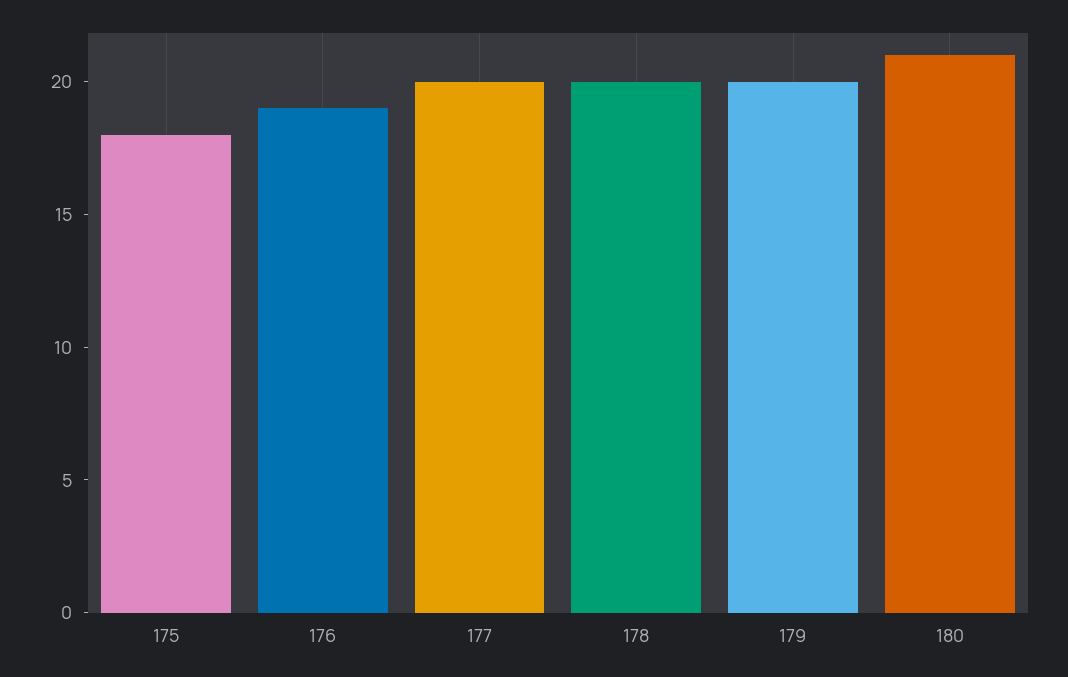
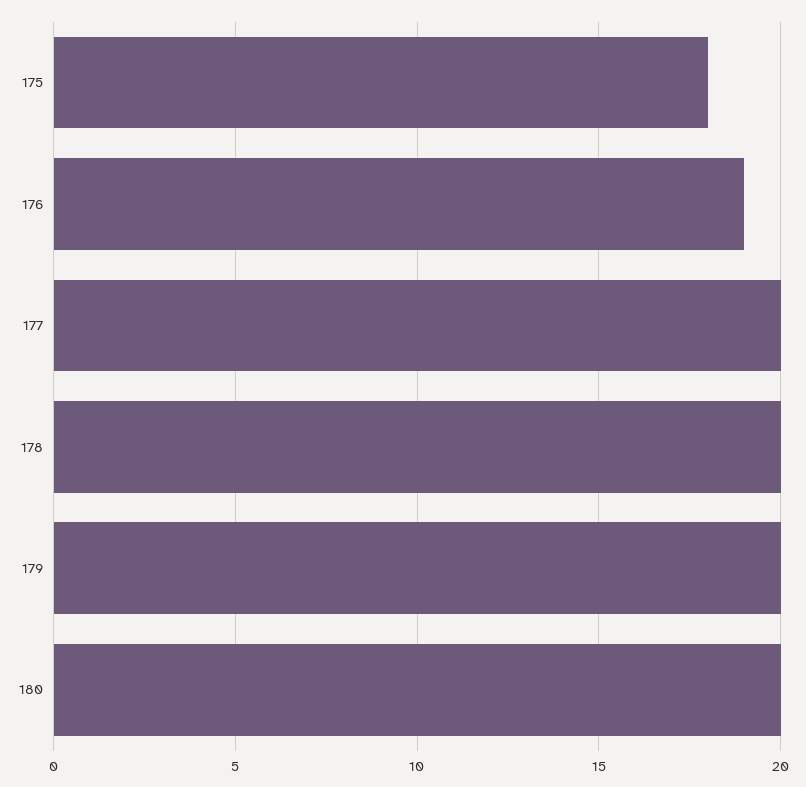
  {
    "175": 18,
    "176": 19,
    "177": 20,
    "178": 20,
    "179": 20,
-   "180": 21
+   "180": 20
  }

